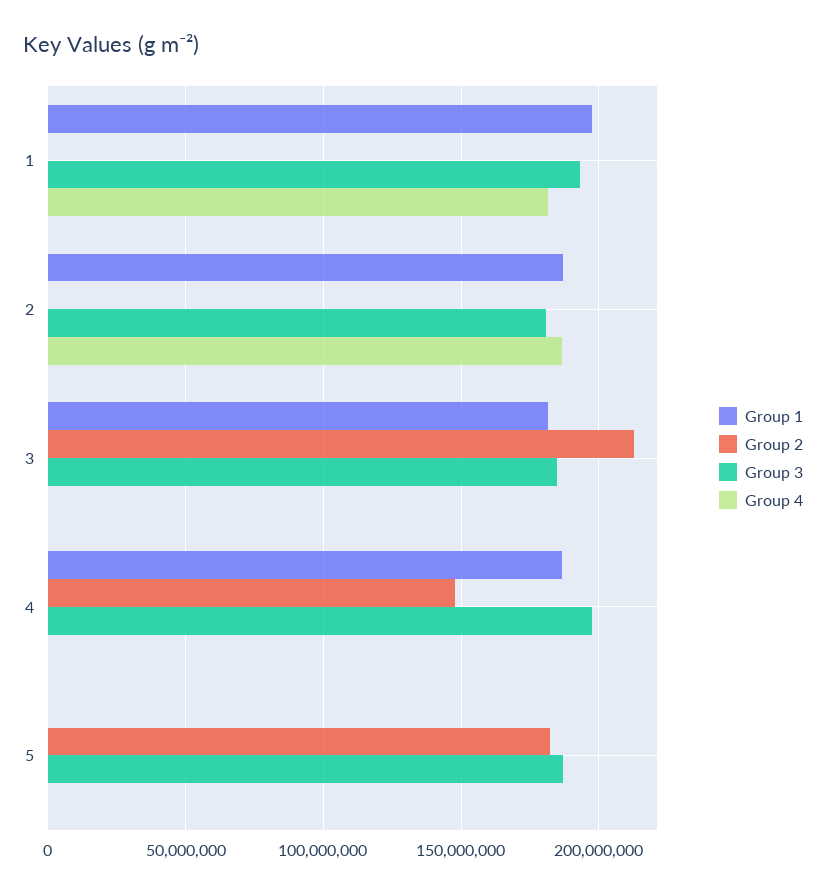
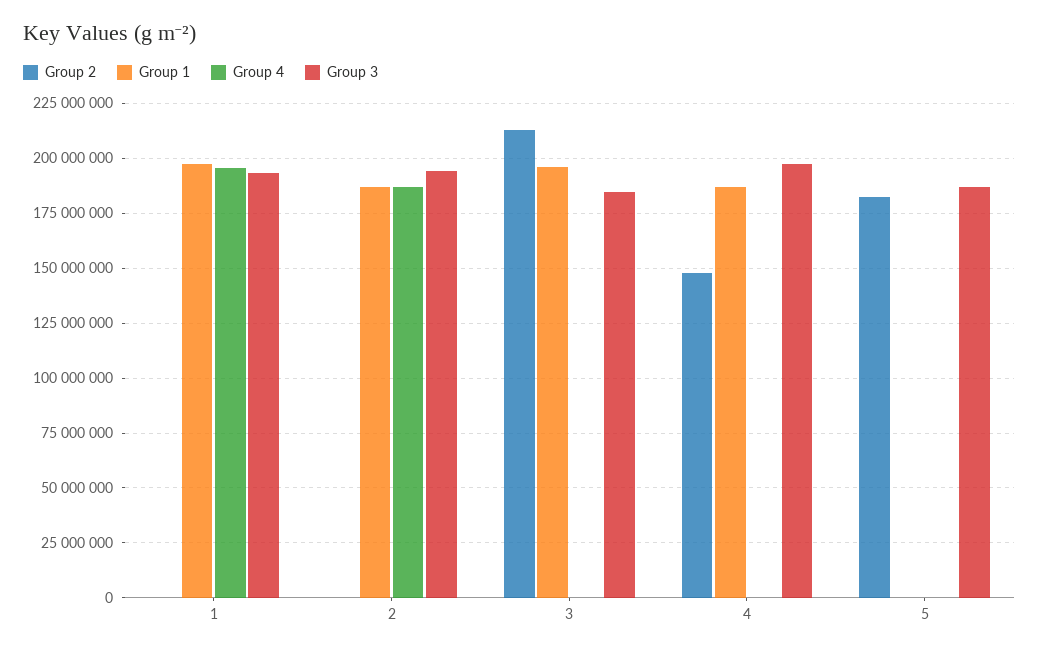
  {
    "Group 1": {
      "1": 200000000,
      "2": 185000000,
-     "3": 180000000,
+     "3": 195000000,
      "4": 185000000,
      "5": 0
    },
    "Group 2": {
      "1": 0,
      "2": 0,
      "3": 215000000,
      "4": 150000000,
      "5": 180000000
    },
    "Group 3": {
      "1": 195000000,
-     "2": 180000000,
+     "2": 195000000,
      "3": 185000000,
      "4": 200000000,
      "5": 185000000
    },
    "Group 4": {
-     "1": 180000000,
+     "1": 195000000,
      "2": 185000000,
      "3": 0,
      "4": 0,
      "5": 0
    }
  }

